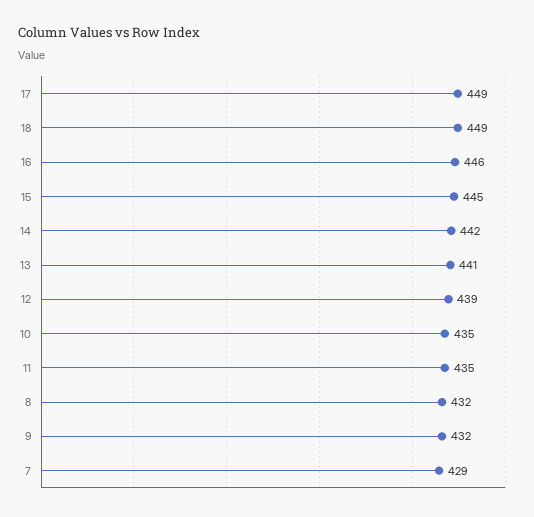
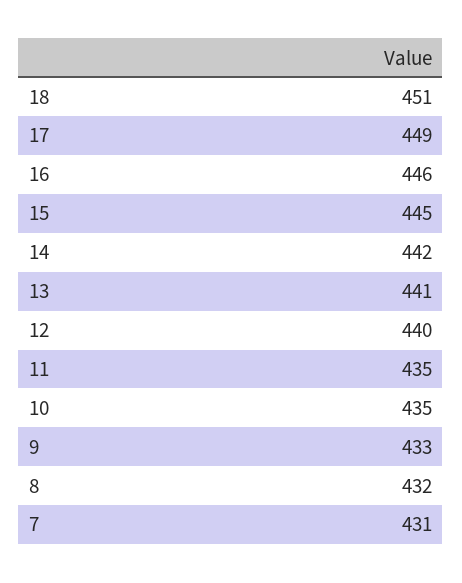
  {
    "17": 449,
-   "18": 449,
+   "18": 451,
    "16": 446,
    "15": 445,
    "14": 442,
    "13": 441,
-   "12": 439,
+   "12": 440,
    "10": 435,
    "11": 435,
    "8": 432,
-   "9": 432,
+   "9": 433,
-   "7": 429
+   "7": 431
  }

